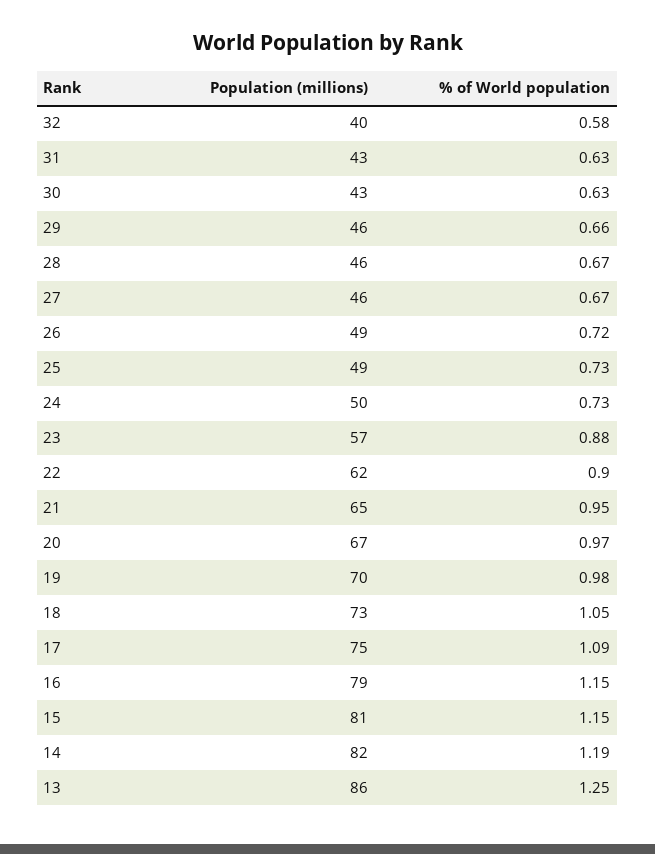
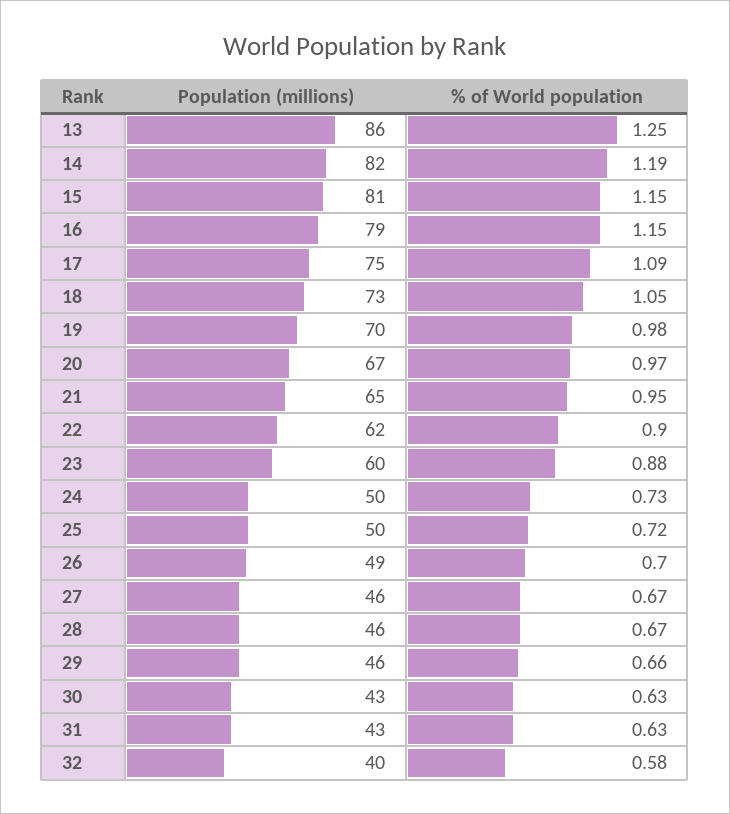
  {
    "Population (millions)": {
      "32": 40,
      "31": 43,
      "30": 43,
      "29": 46,
      "28": 46,
      "27": 46,
      "26": 49,
-     "25": 49,
+     "25": 50,
      "24": 50,
-     "23": 57,
+     "23": 60,
      "22": 62,
      "21": 65,
      "20": 67,
      "19": 70,
      "18": 73,
      "17": 75,
      "16": 79,
      "15": 81,
      "14": 82,
      "13": 86
    },
    "% of World population": {
      "32": 0.58,
      "31": 0.63,
      "30": 0.63,
      "29": 0.66,
      "28": 0.67,
      "27": 0.67,
-     "26": 0.72,
+     "26": 0.7,
-     "25": 0.73,
+     "25": 0.72,
      "24": 0.73,
      "23": 0.88,
      "22": 0.9,
      "21": 0.95,
      "20": 0.97,
      "19": 0.98,
      "18": 1.05,
      "17": 1.09,
      "16": 1.15,
      "15": 1.15,
      "14": 1.19,
      "13": 1.25
    }
  }

